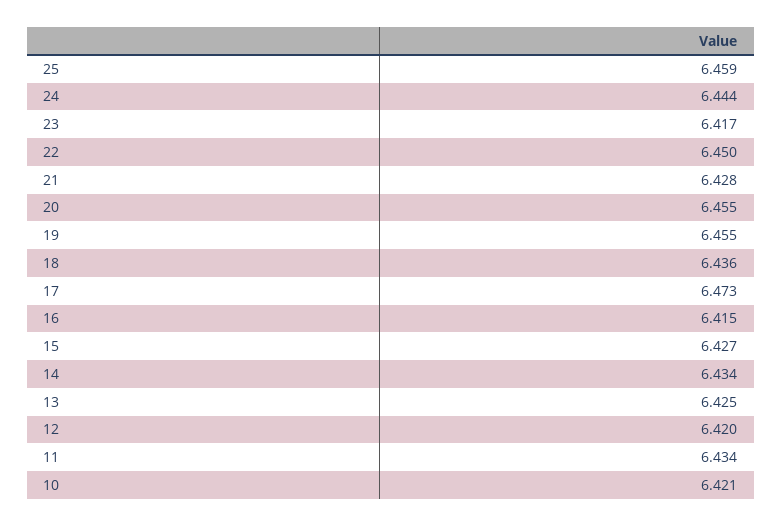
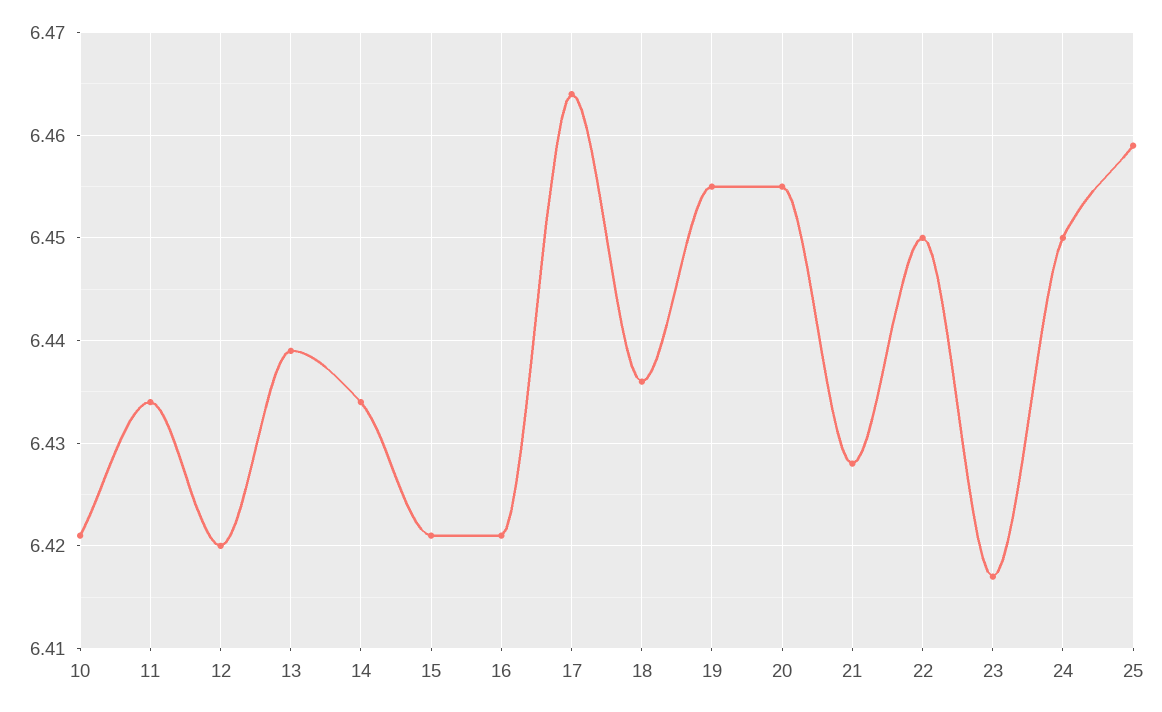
  {
    "25": 6.459,
-   "24": 6.444,
+   "24": 6.45,
    "23": 6.417,
    "22": 6.45,
    "21": 6.428,
    "20": 6.455,
    "19": 6.455,
    "18": 6.436,
-   "17": 6.473,
+   "17": 6.464,
-   "16": 6.415,
+   "16": 6.421,
-   "15": 6.427,
+   "15": 6.421,
    "14": 6.434,
-   "13": 6.425,
+   "13": 6.439,
    "12": 6.42,
    "11": 6.434,
    "10": 6.421
  }

